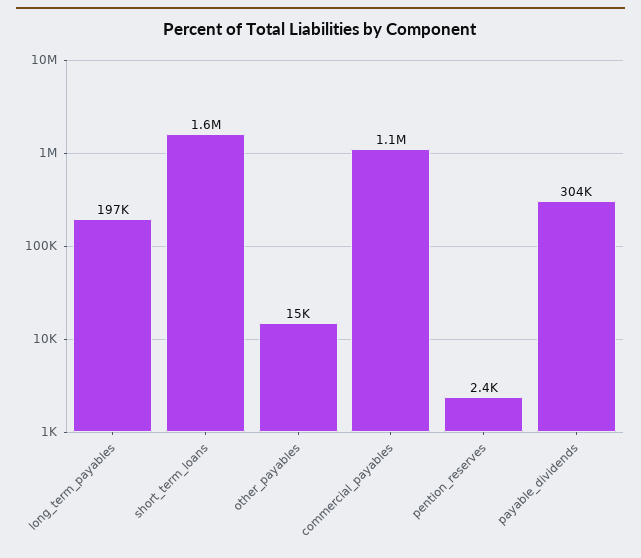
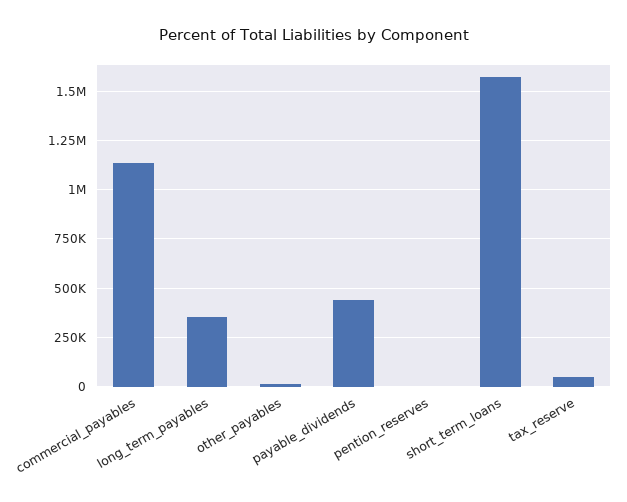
  {
-   "long_term_payables": 197000,
+   "long_term_payables": 350000,
    "short_term_loans": 1600000,
    "other_payables": 15000,
    "commercial_payables": 1100000,
    "pention_reserves": 2400,
-   "payable_dividends": 304000
+   "payable_dividends": 450000,
+   "tax_reserve": 50000
  }

